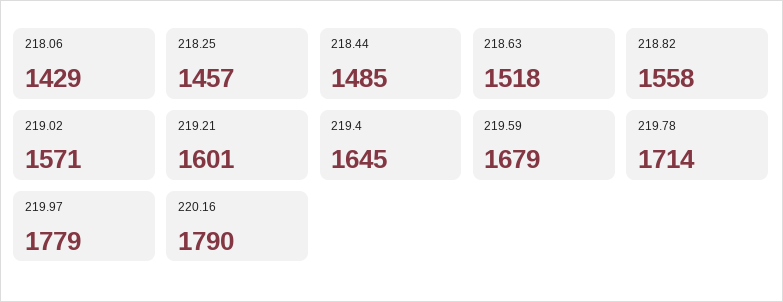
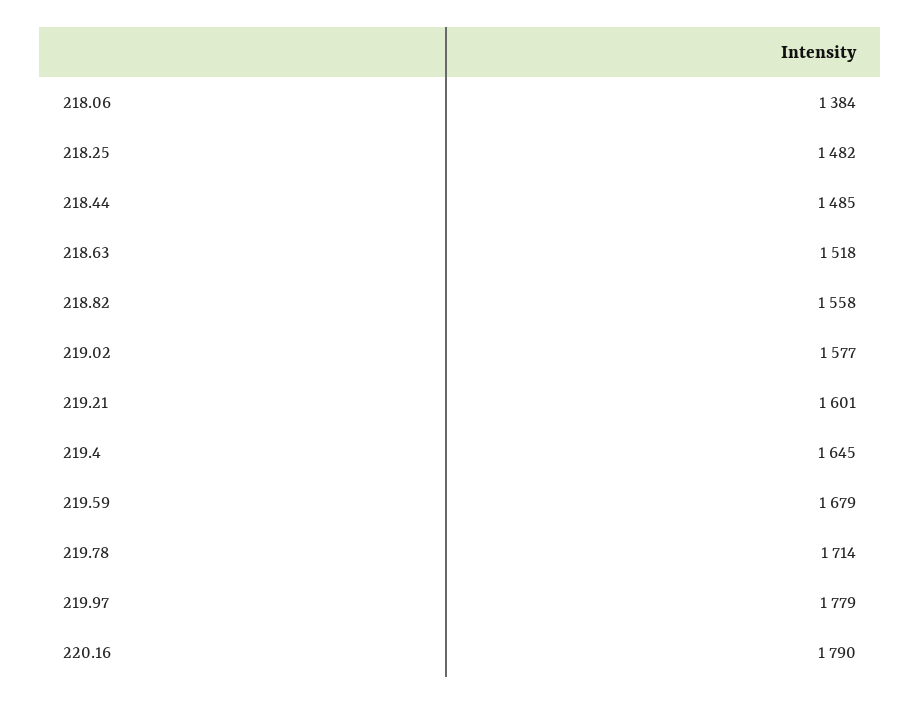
  {
-   "218.06": 1429,
+   "218.06": 1384,
-   "218.25": 1457,
+   "218.25": 1482,
    "218.44": 1485,
    "218.63": 1518,
    "218.82": 1558,
-   "219.02": 1571,
+   "219.02": 1577,
    "219.21": 1601,
    "219.4": 1645,
    "219.59": 1679,
    "219.78": 1714,
    "219.97": 1779,
    "220.16": 1790
  }

